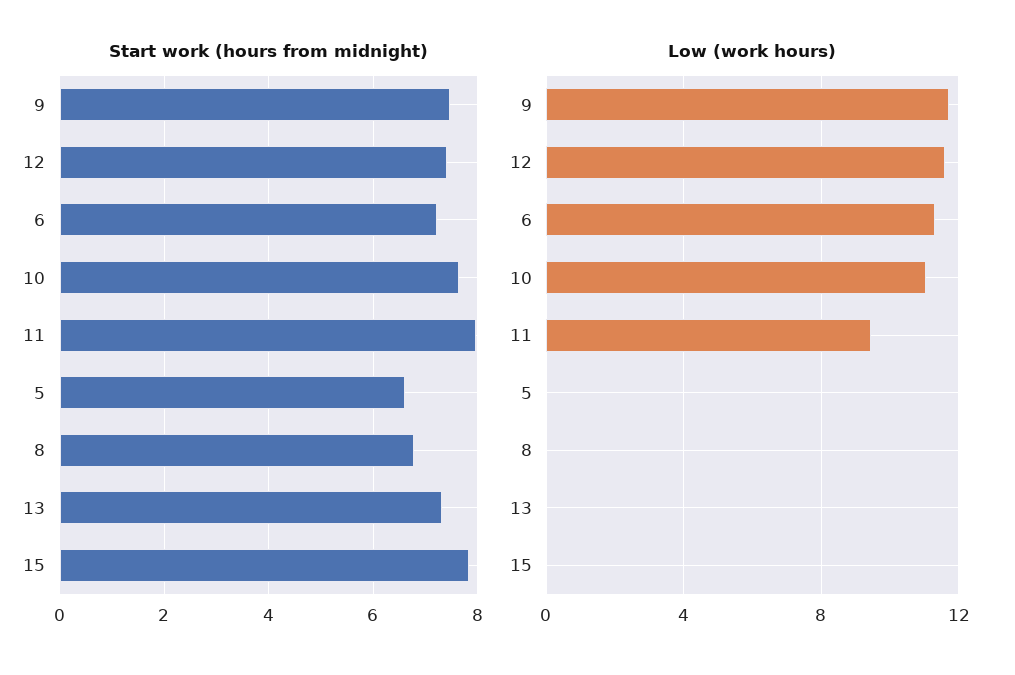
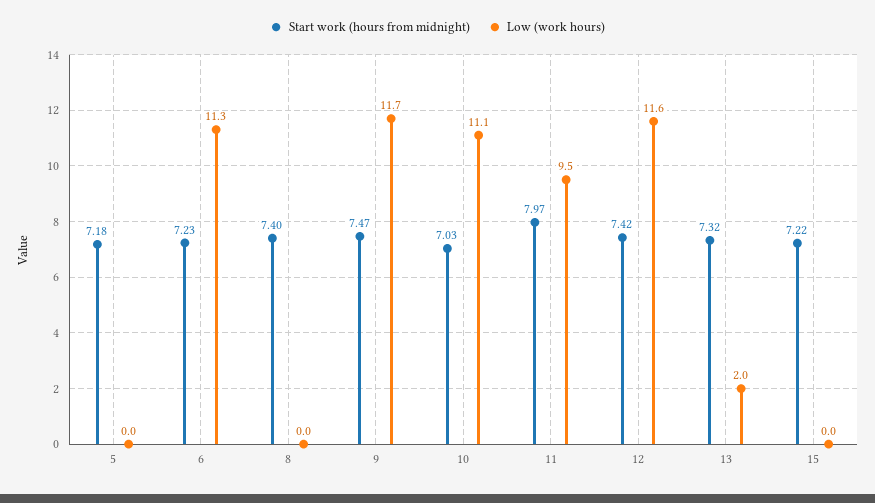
  {
    "Start work (hours from midnight)": {
      "9": 7.47,
      "12": 7.42,
      "6": 7.23,
-     "10": 7.6,
+     "10": 7.03,
      "11": 7.97,
-     "5": 6.6,
+     "5": 7.18,
-     "8": 6.8,
+     "8": 7.4,
      "13": 7.32,
-     "15": 7.8
+     "15": 7.22
    },
    "Low (work hours)": {
      "9": 11.7,
      "12": 11.6,
      "6": 11.3,
      "10": 11.1,
      "11": 9.5,
      "5": 0,
      "8": 0,
-     "13": 0,
+     "13": 2,
      "15": 0
    }
  }

